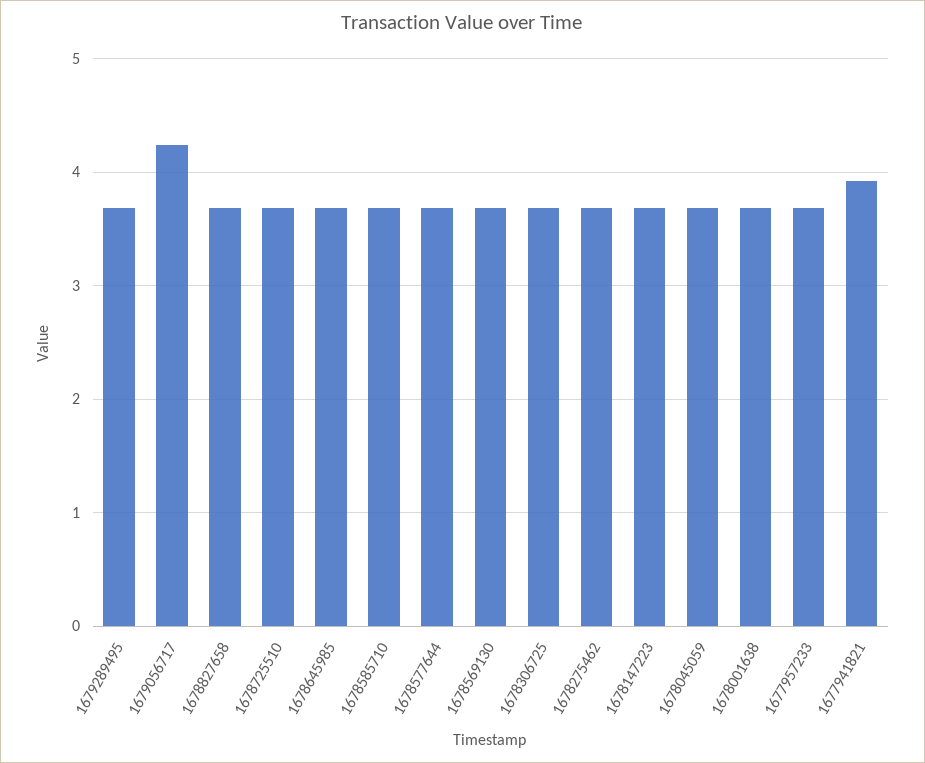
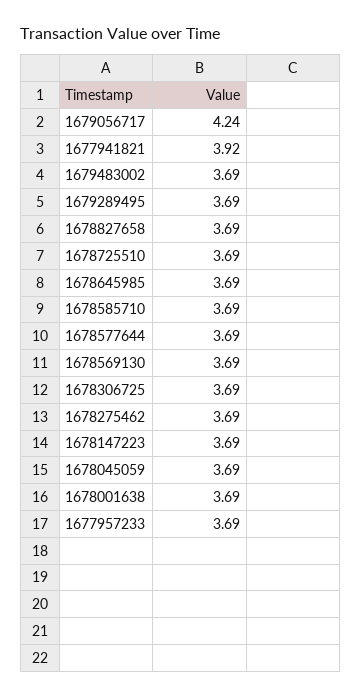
  {
    "1679289495": 3.69,
    "1679056717": 4.24,
    "1678827658": 3.69,
    "1678725510": 3.69,
    "1678645985": 3.69,
    "1678585710": 3.69,
    "1678577644": 3.69,
    "1678569130": 3.69,
    "1678306725": 3.69,
    "1678275462": 3.69,
    "1678147223": 3.69,
    "1678045059": 3.69,
    "1678001638": 3.69,
    "1677957233": 3.69,
-   "1677941821": 3.92
+   "1677941821": 3.92,
+   "1679483002": 3.69
  }

